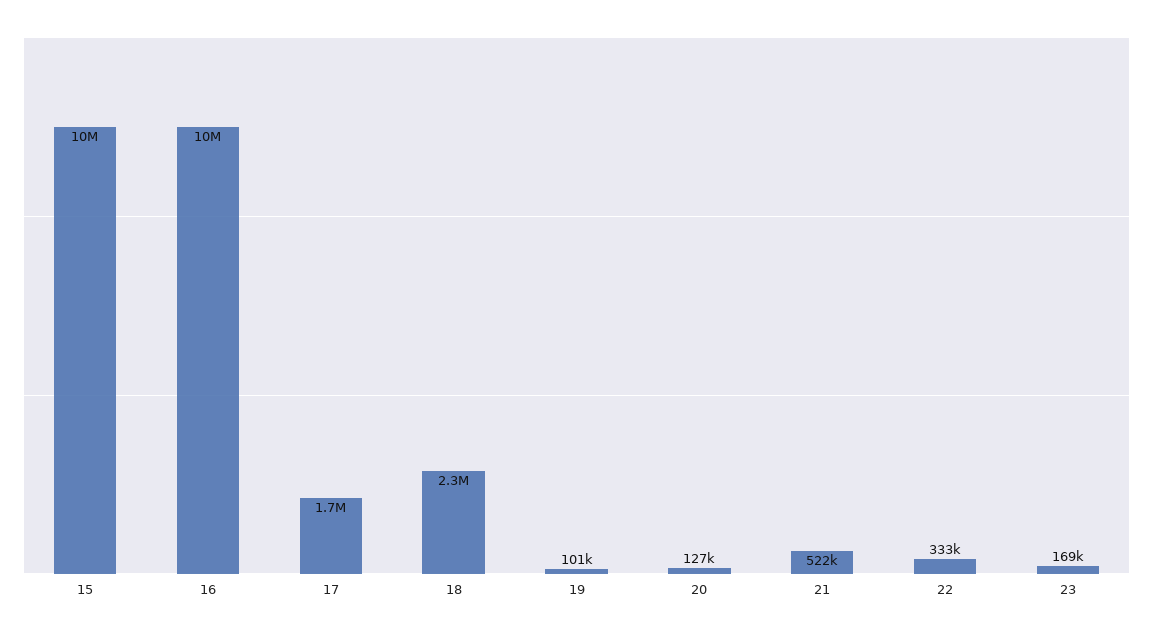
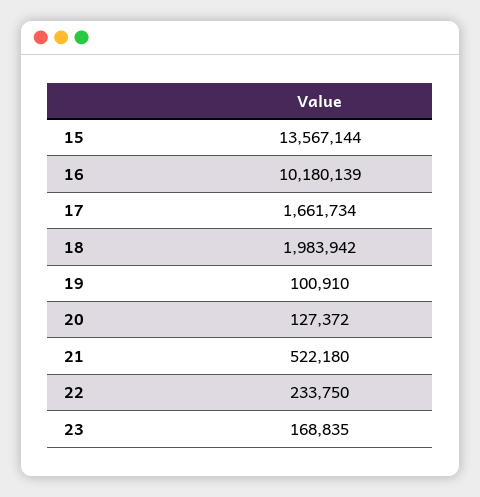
  {
-   "15": 10000000,
+   "15": 13567144,
    "16": 10180139,
    "17": 1661734,
-   "18": 2300000,
+   "18": 1983942,
    "19": 100910,
    "20": 127372,
    "21": 522180,
-   "22": 333000,
+   "22": 233750,
    "23": 168835
  }

